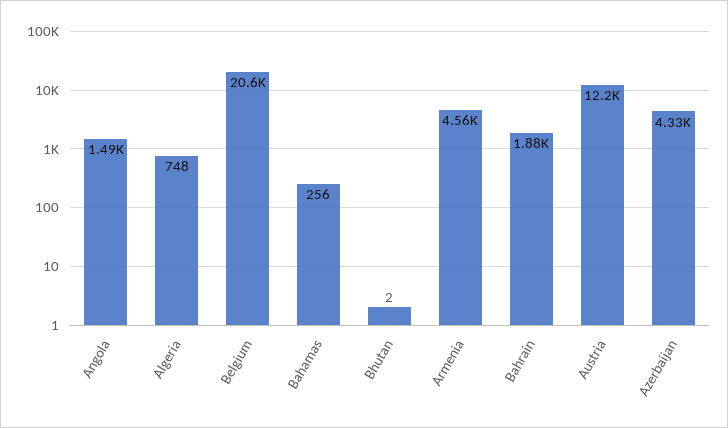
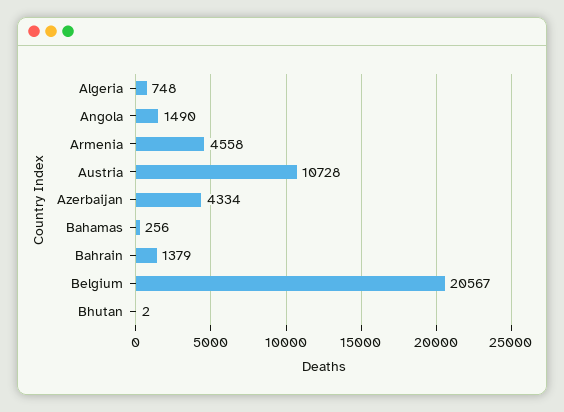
  {
    "Angola": 1490,
    "Algeria": 748,
    "Belgium": 20567,
    "Bahamas": 256,
    "Bhutan": 2,
    "Armenia": 4558,
-   "Bahrain": 1880,
+   "Bahrain": 1379,
-   "Austria": 12200,
+   "Austria": 10728,
    "Azerbaijan": 4334
  }

